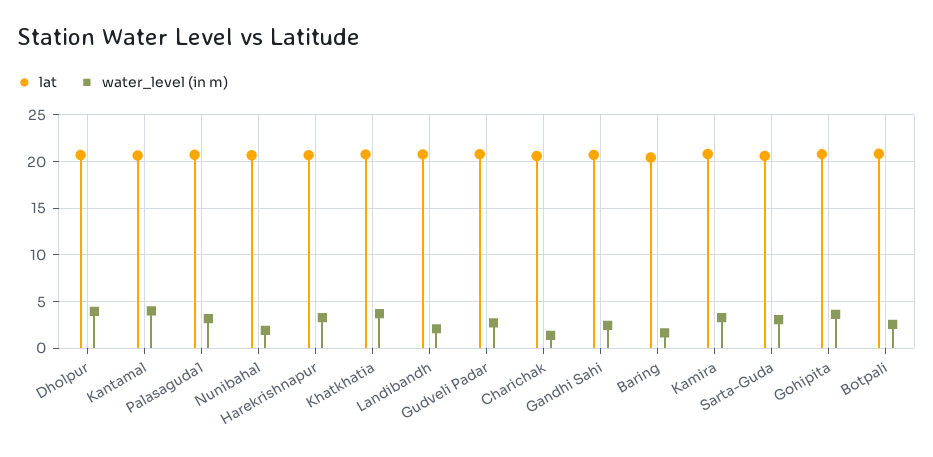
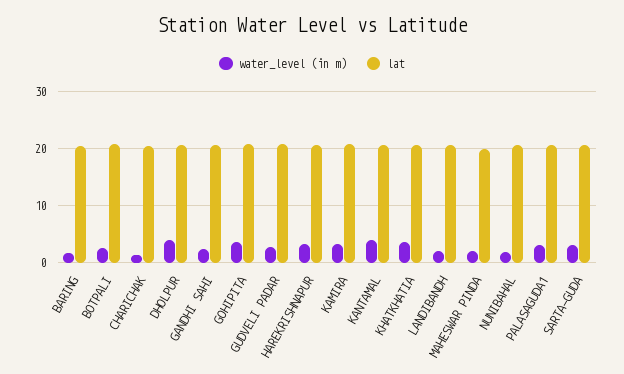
  {
    "lat": {
      "Dholpur": 21,
      "Kantamal": 21,
      "Palasaguda1": 21,
      "Nunibahal": 21,
      "Harekrishnapur": 21,
      "Khatkhatia": 21,
      "Landibandh": 21,
      "Gudveli Padar": 21,
      "Charichak": 21,
      "Gandhi Sahi": 21,
      "Baring": 20,
      "Kamira": 21,
      "Sarta-Guda": 21,
      "Gohipita": 21,
-     "Botpali": 21
+     "Botpali": 21,
+     "MAHESWAR PINDA": 20
    },
    "water_level (in m)": {
      "Dholpur": 4,
      "Kantamal": 4,
      "Palasaguda1": 3,
      "Nunibahal": 2,
      "Harekrishnapur": 3,
      "Khatkhatia": 4,
      "Landibandh": 2,
      "Gudveli Padar": 3,
      "Charichak": 1,
      "Gandhi Sahi": 2,
      "Baring": 2,
      "Kamira": 3,
      "Sarta-Guda": 3,
      "Gohipita": 4,
-     "Botpali": 3
+     "Botpali": 3,
+     "MAHESWAR PINDA": 2
    }
  }

